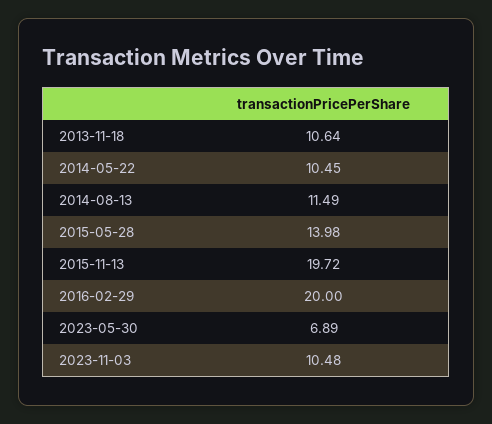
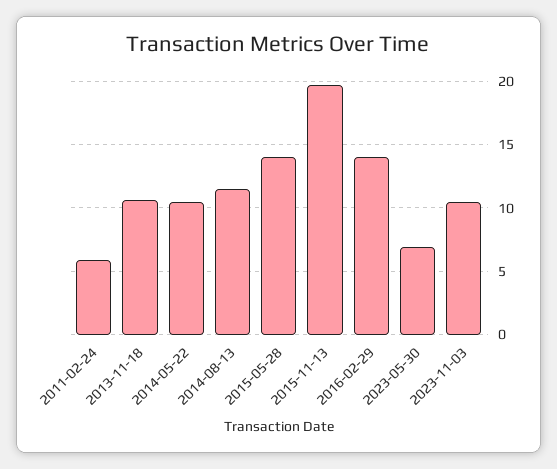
  {
    "2013-11-18": 10.64,
    "2014-05-22": 10.45,
    "2014-08-13": 11.49,
    "2015-05-28": 13.98,
    "2015-11-13": 19.72,
-   "2016-02-29": 20,
+   "2016-02-29": 14,
    "2023-05-30": 6.89,
-   "2023-11-03": 10.48
+   "2023-11-03": 10.48,
+   "2011-02-24": 6
  }

